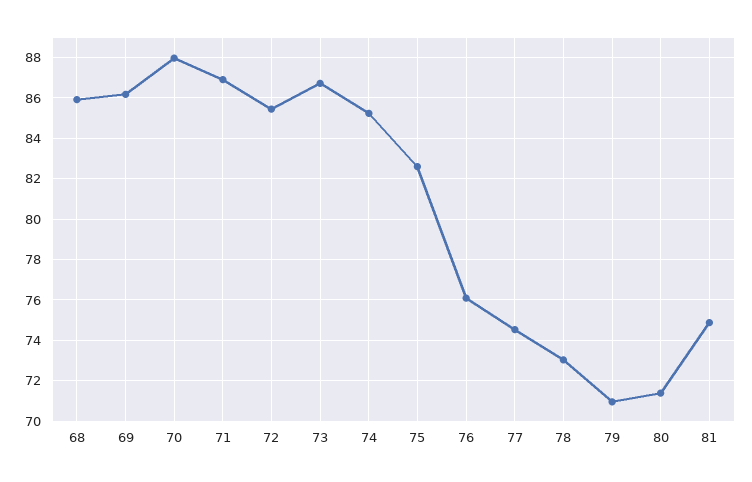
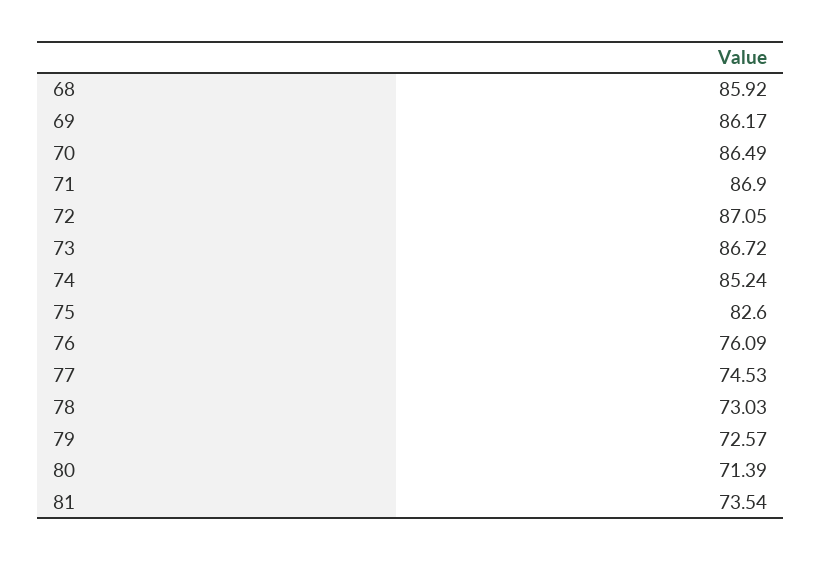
  {
    "68": 85.92,
    "69": 86.17,
-   "70": 88,
+   "70": 86.49,
    "71": 86.9,
-   "72": 85.5,
+   "72": 87.05,
    "73": 86.72,
    "74": 85.24,
    "75": 82.6,
    "76": 76.09,
    "77": 74.53,
    "78": 73.03,
-   "79": 71,
+   "79": 72.57,
    "80": 71.39,
-   "81": 75
+   "81": 73.54
  }

